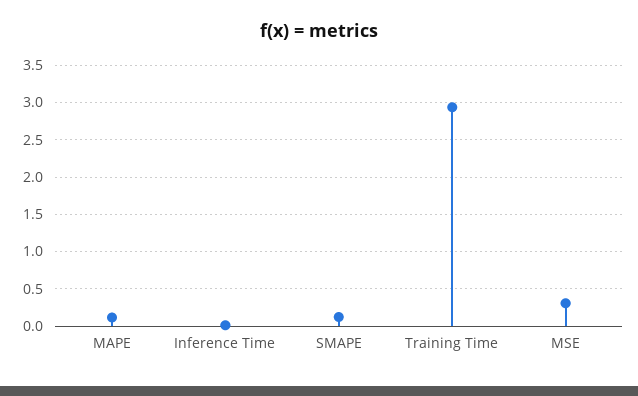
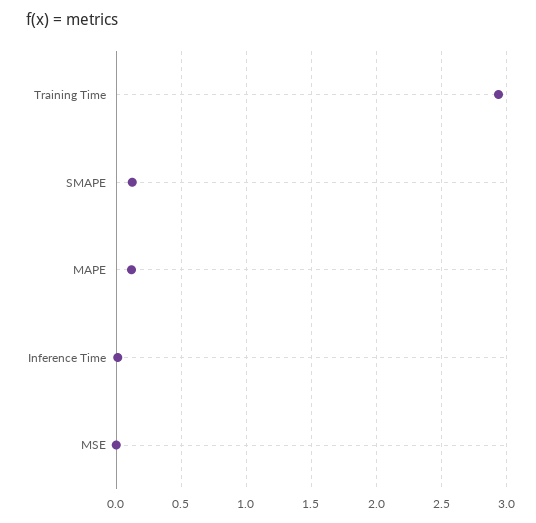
  {
    "MAPE": 0.1,
    "Inference Time": 0,
    "SMAPE": 0.1,
    "Training Time": 2.95,
-   "MSE": 0.3
+   "MSE": 0
  }

